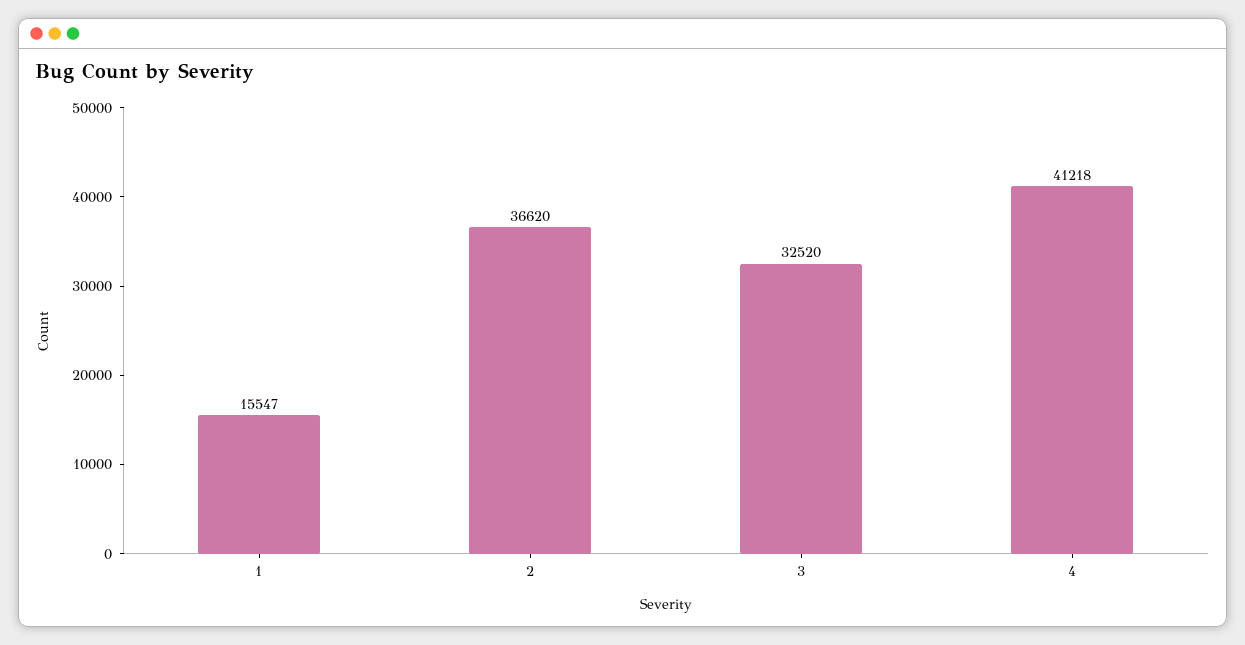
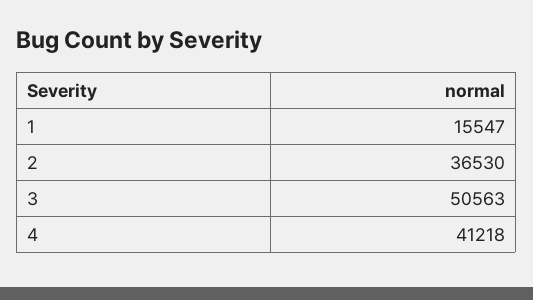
  {
    "1": 15547,
-   "2": 36620,
+   "2": 36530,
-   "3": 32520,
+   "3": 50563,
    "4": 41218
  }

